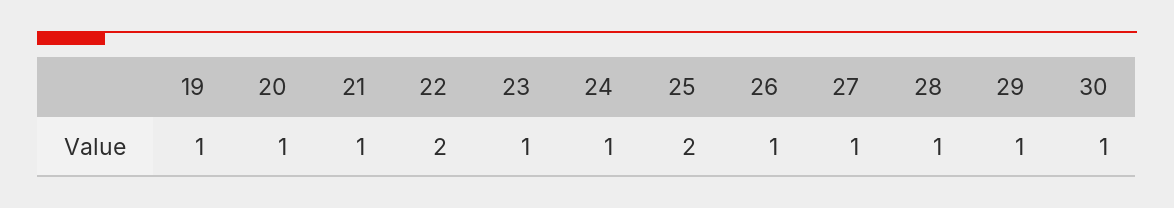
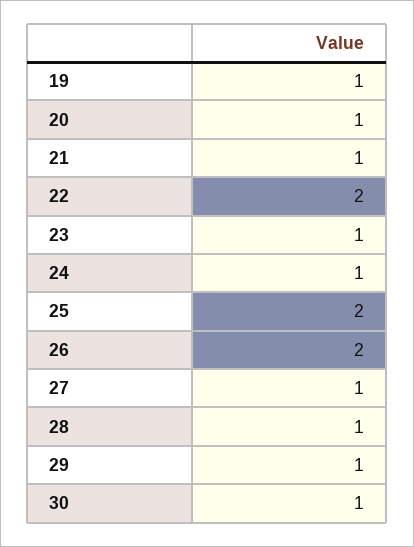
  {
    "19": 1,
    "20": 1,
    "21": 1,
    "22": 2,
    "23": 1,
    "24": 1,
    "25": 2,
-   "26": 1,
+   "26": 2,
    "27": 1,
    "28": 1,
    "29": 1,
    "30": 1
  }

